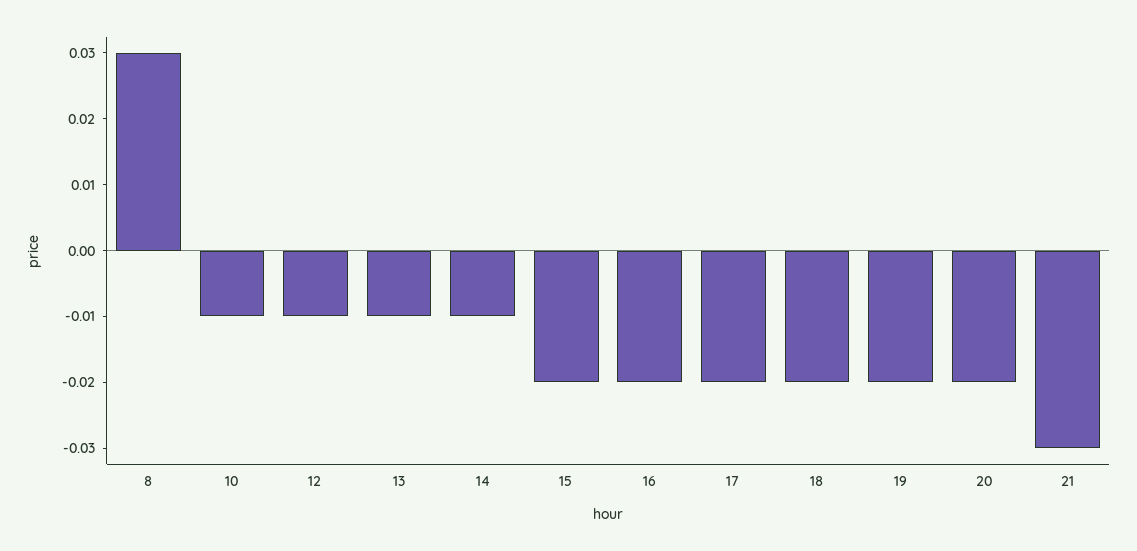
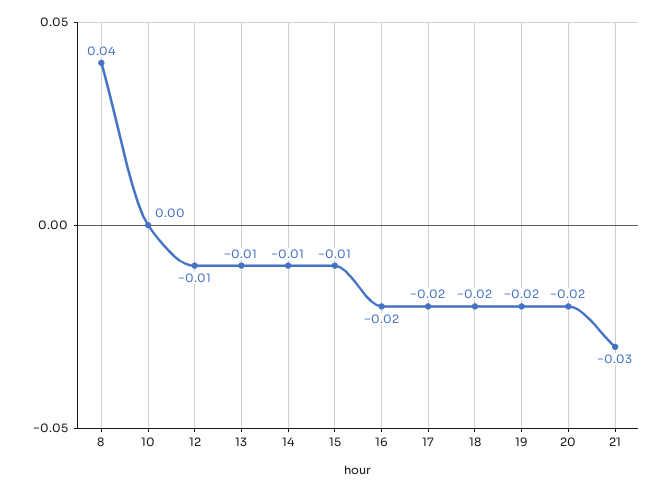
  {
-   "8": 0.03,
+   "8": 0.04,
-   "10": -0.01,
+   "10": 0,
    "12": -0.01,
    "13": -0.01,
    "14": -0.01,
-   "15": -0.02,
+   "15": -0.01,
    "16": -0.02,
    "17": -0.02,
    "18": -0.02,
    "19": -0.02,
    "20": -0.02,
    "21": -0.03
  }

